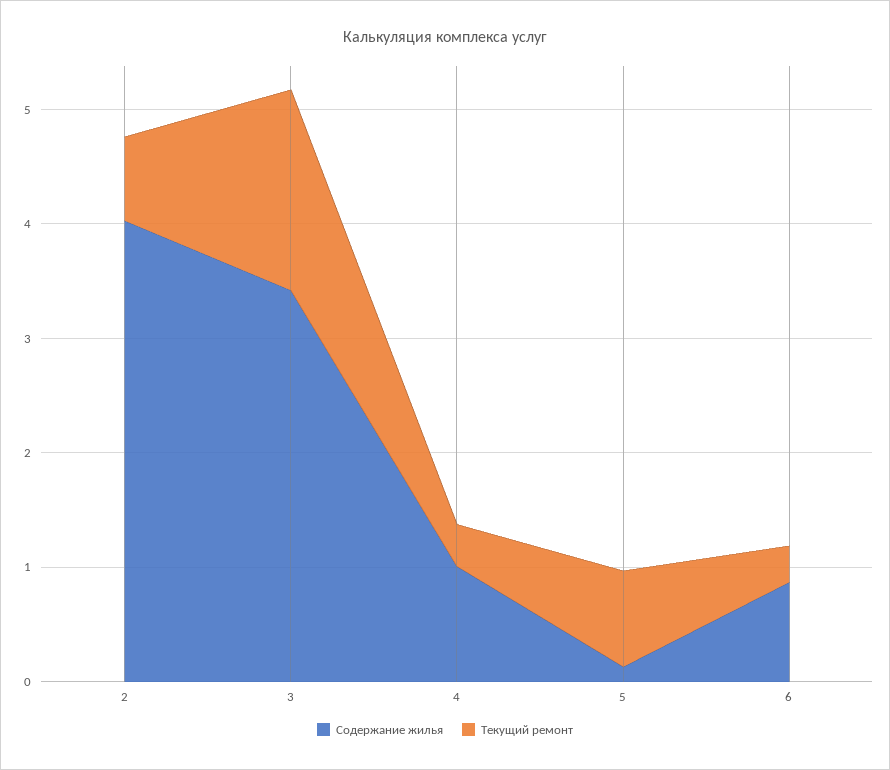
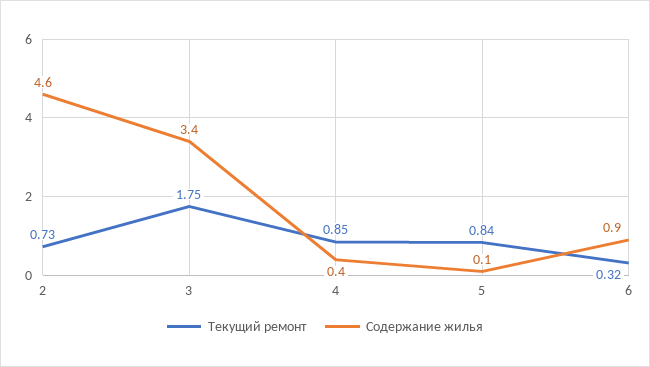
  {
    "Содержание жилья": {
-     "2": 4,
+     "2": 4.6,
      "3": 3.4,
-     "4": 1,
+     "4": 0.4,
      "5": 0.1,
      "6": 0.9
    },
    "Текущий ремонт": {
      "2": 0.73,
      "3": 1.75,
-     "4": 0.4,
+     "4": 0.85,
      "5": 0.84,
      "6": 0.32
    }
  }

